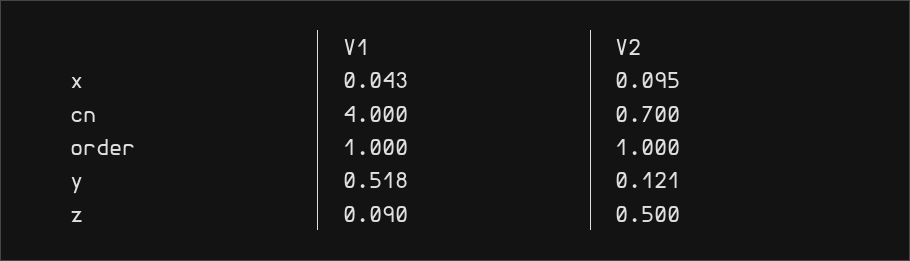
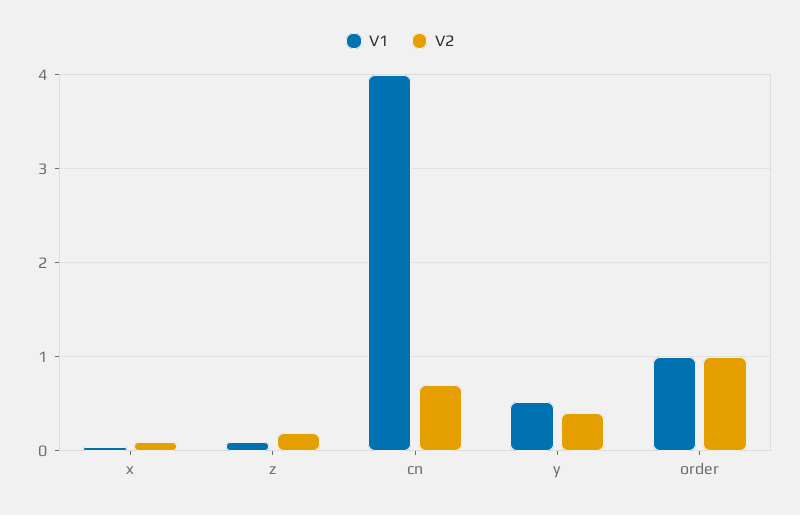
  {
    "V1": {
      "x": 0.043,
      "cn": 4,
      "order": 1,
      "y": 0.518,
      "z": 0.09
    },
    "V2": {
      "x": 0.095,
      "cn": 0.7,
      "order": 1,
-     "y": 0.121,
+     "y": 0.4,
-     "z": 0.5
+     "z": 0.2
    }
  }

